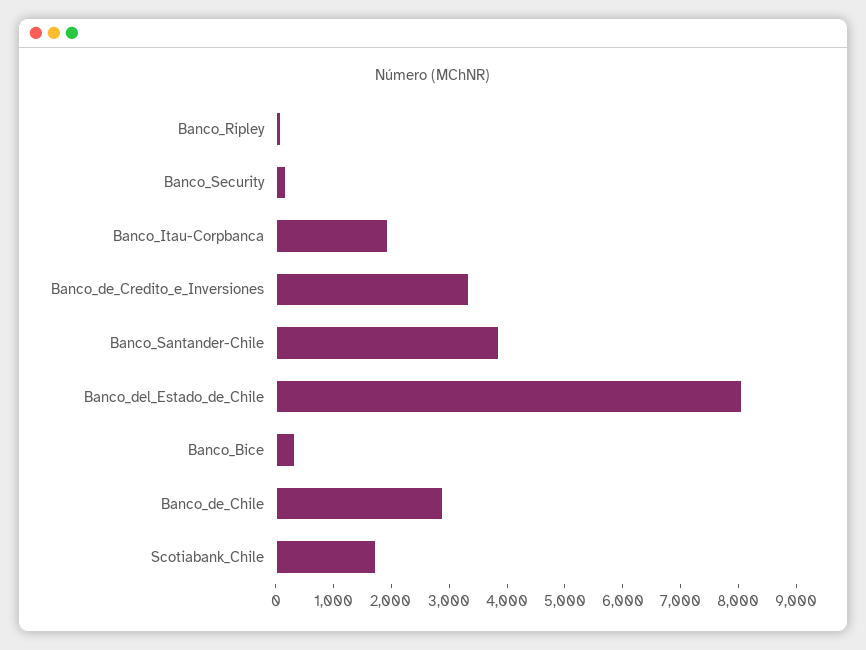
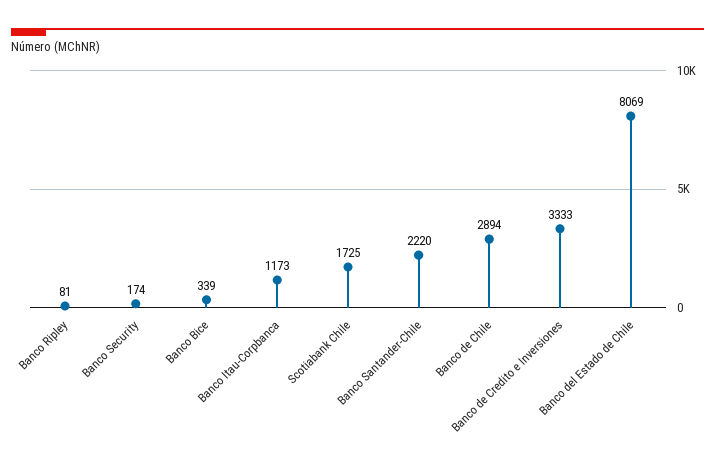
  {
    "Banco_Ripley": 81,
    "Banco_Security": 174,
-   "Banco_Itau-Corpbanca": 2000,
+   "Banco_Itau-Corpbanca": 1173,
    "Banco_de_Credito_e_Inversiones": 3333,
-   "Banco_Santander-Chile": 3800,
+   "Banco_Santander-Chile": 2220,
    "Banco_del_Estado_de_Chile": 8069,
    "Banco_Bice": 339,
    "Banco_de_Chile": 2894,
    "Scotiabank_Chile": 1725
  }

